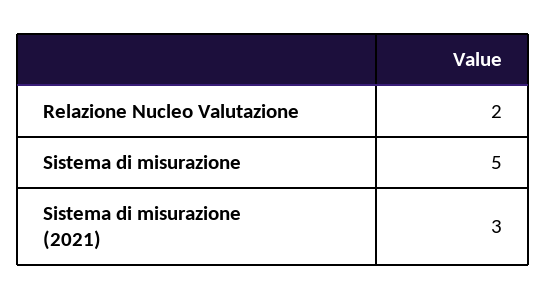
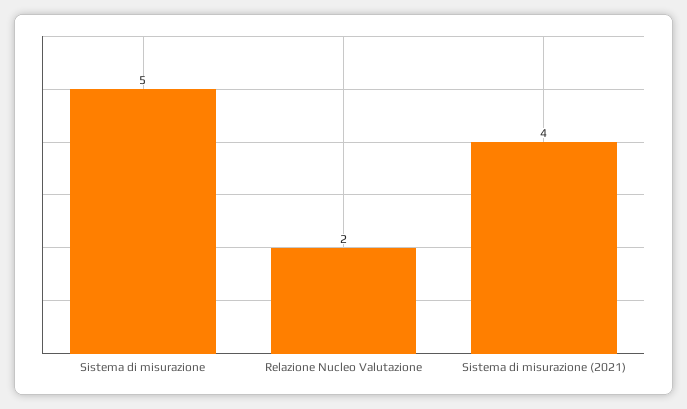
  {
    "Relazione Nucleo Valutazione": 2,
    "Sistema di misurazione": 5,
-   "Sistema di misurazione (2021)": 3
+   "Sistema di misurazione (2021)": 4
  }

